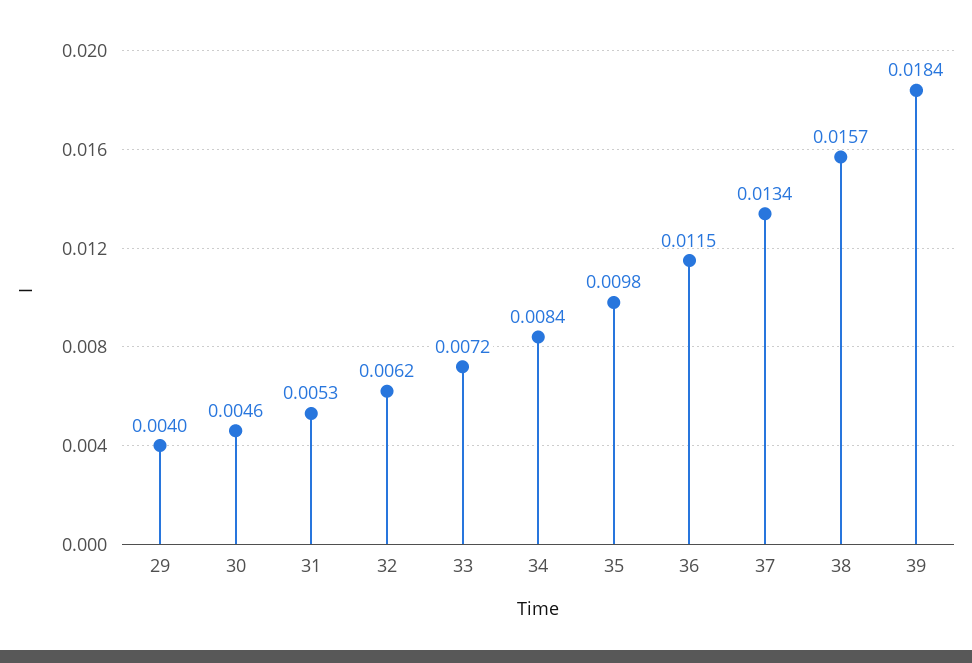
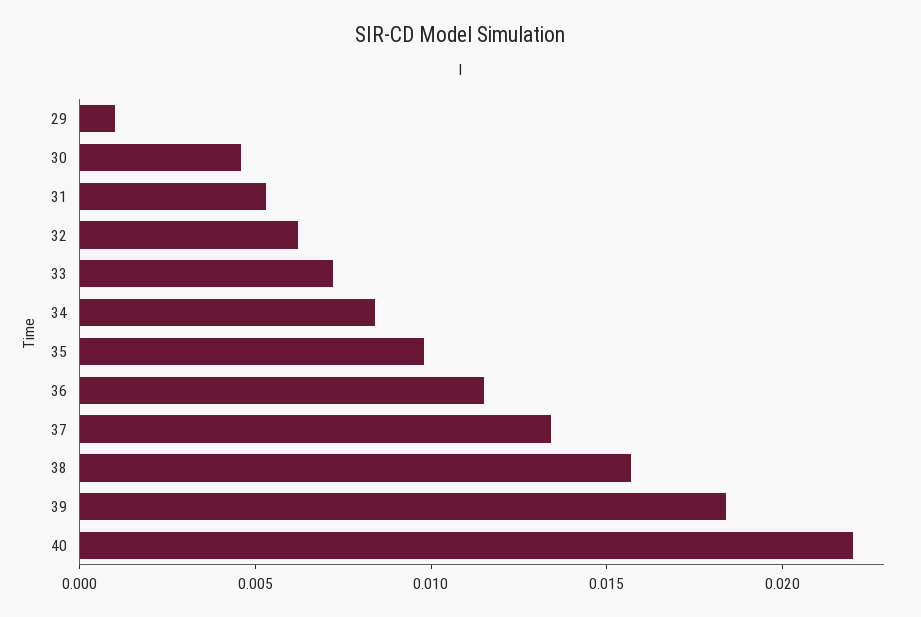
  {
-   "29": 0.004,
+   "29": 0.001,
    "30": 0.0046,
    "31": 0.0053,
    "32": 0.0062,
    "33": 0.0072,
    "34": 0.0084,
    "35": 0.0098,
    "36": 0.0115,
    "37": 0.0134,
    "38": 0.0157,
-   "39": 0.0184
+   "39": 0.0184,
+   "40": 0.022
  }

